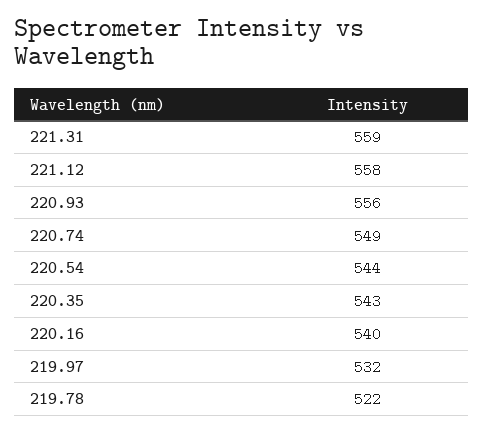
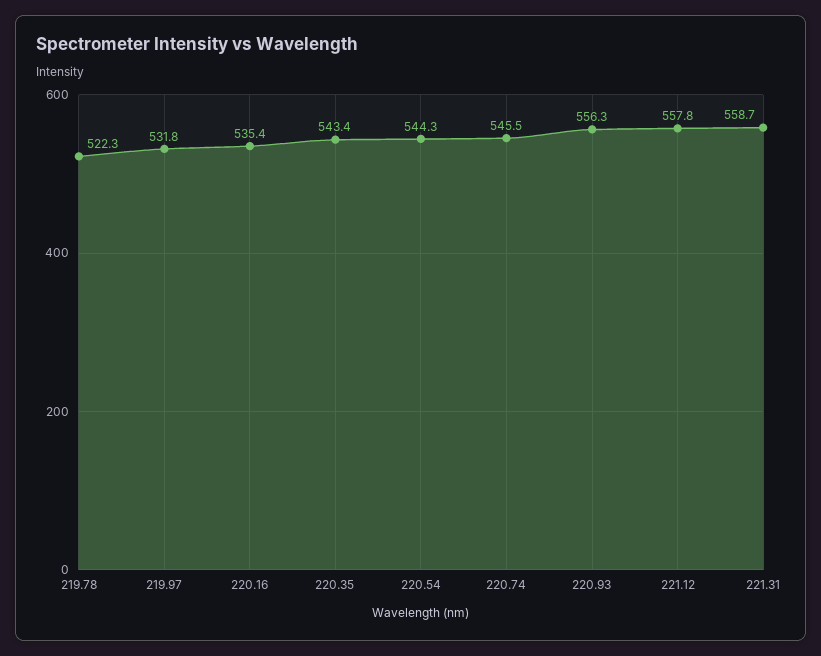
  {
    "221.31": 558.7,
    "221.12": 557.8,
    "220.93": 556.3,
-   "220.74": 549,
+   "220.74": 545.5,
    "220.54": 544.3,
    "220.35": 543.4,
-   "220.16": 540,
+   "220.16": 535.4,
    "219.97": 531.8,
    "219.78": 522.3
  }

